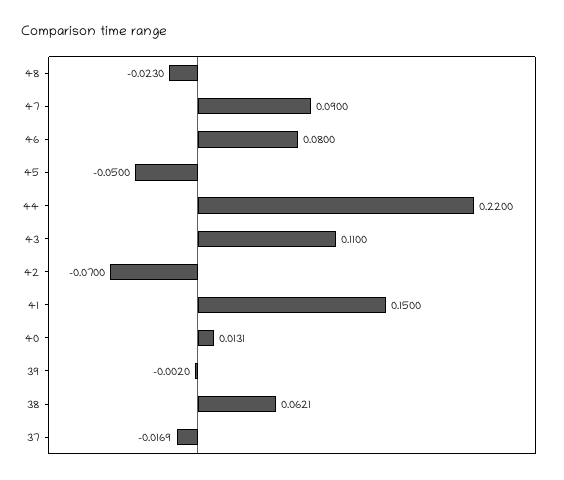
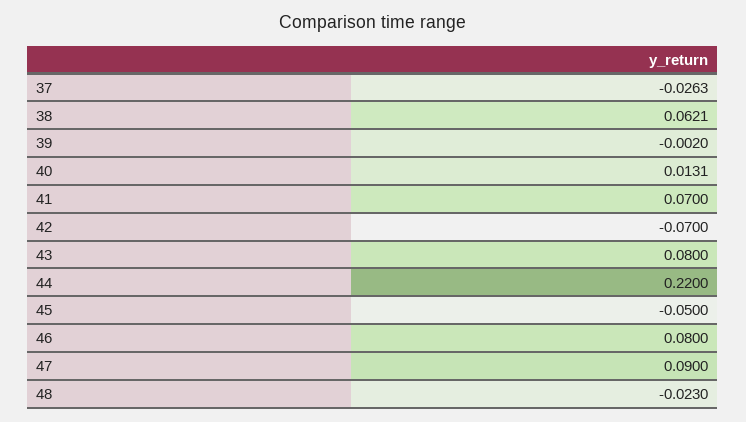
  {
    "48": -0.023,
    "47": 0.09,
    "46": 0.08,
    "45": -0.05,
    "44": 0.22,
-   "43": 0.11,
+   "43": 0.08,
    "42": -0.07,
-   "41": 0.15,
+   "41": 0.07,
    "40": 0.0131,
    "39": -0.002,
    "38": 0.0621,
-   "37": -0.0169
+   "37": -0.0263
  }

